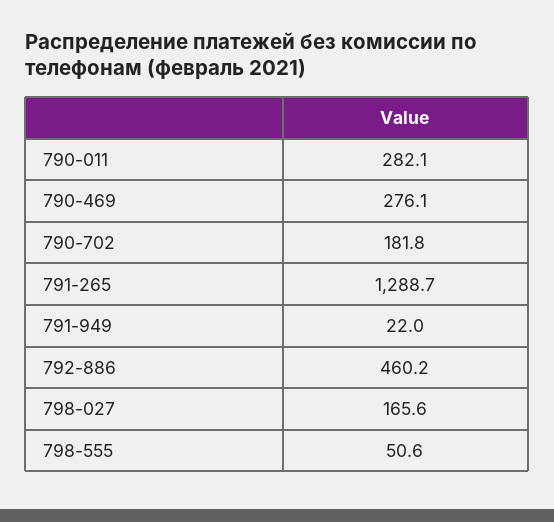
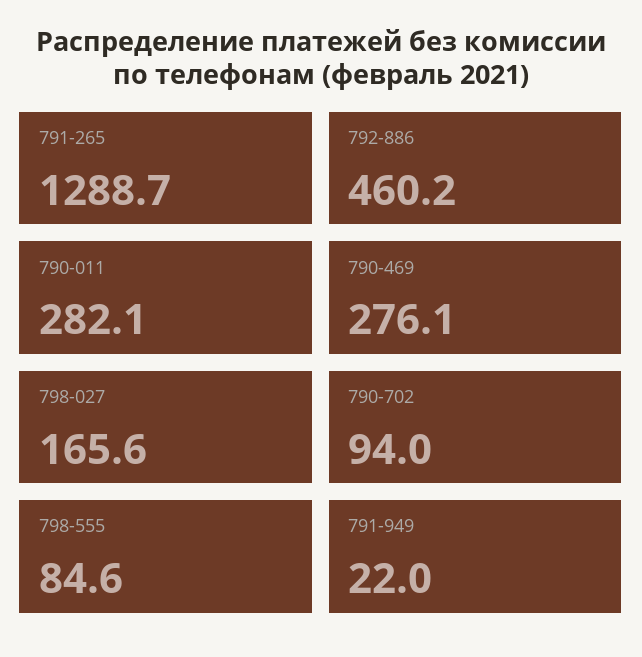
  {
    "790-011": 282.1,
    "790-469": 276.1,
-   "790-702": 181.8,
+   "790-702": 94,
    "791-265": 1288.7,
    "791-949": 22,
    "792-886": 460.2,
    "798-027": 165.6,
-   "798-555": 50.6
+   "798-555": 84.6
  }

